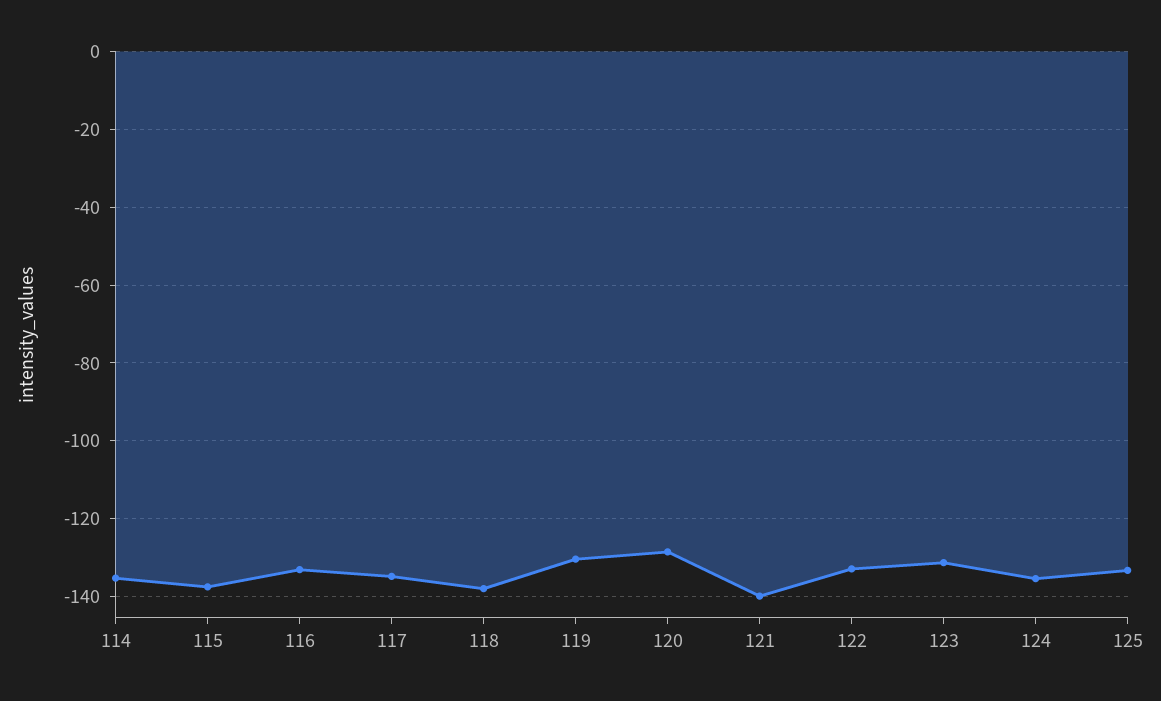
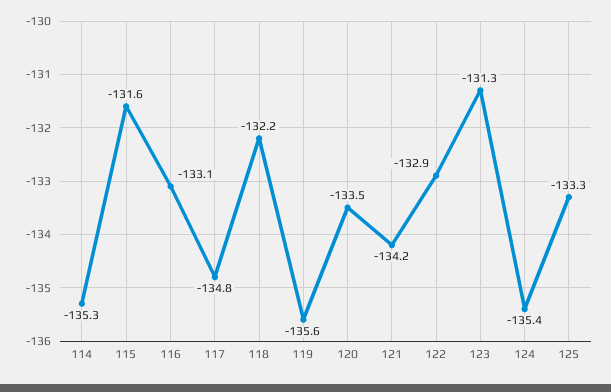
  {
    "114": -135.3,
-   "115": -138,
+   "115": -131.6,
    "116": -133.1,
    "117": -134.8,
-   "118": -138,
+   "118": -132.2,
-   "119": -130,
+   "119": -135.6,
-   "120": -128,
+   "120": -133.5,
-   "121": -140,
+   "121": -134.2,
    "122": -132.9,
    "123": -131.3,
    "124": -135.4,
    "125": -133.3
  }

